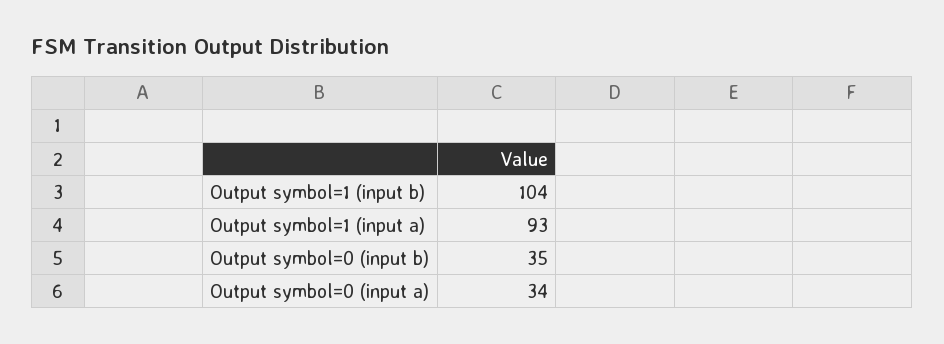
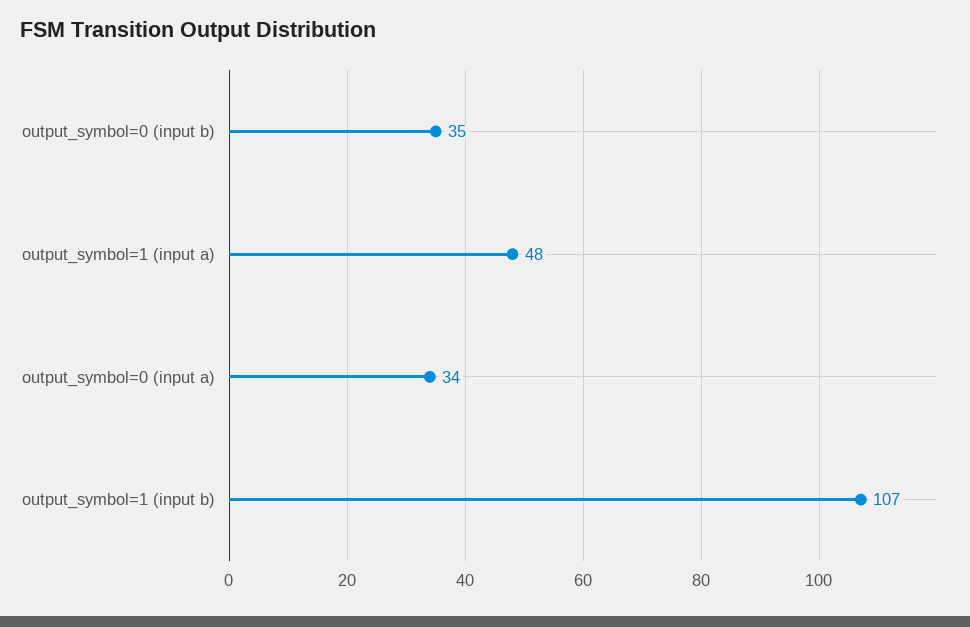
  {
-   "Output symbol=1 (input b)": 104,
+   "Output symbol=1 (input b)": 107,
-   "Output symbol=1 (input a)": 93,
+   "Output symbol=1 (input a)": 48,
    "Output symbol=0 (input b)": 35,
    "Output symbol=0 (input a)": 34
  }

